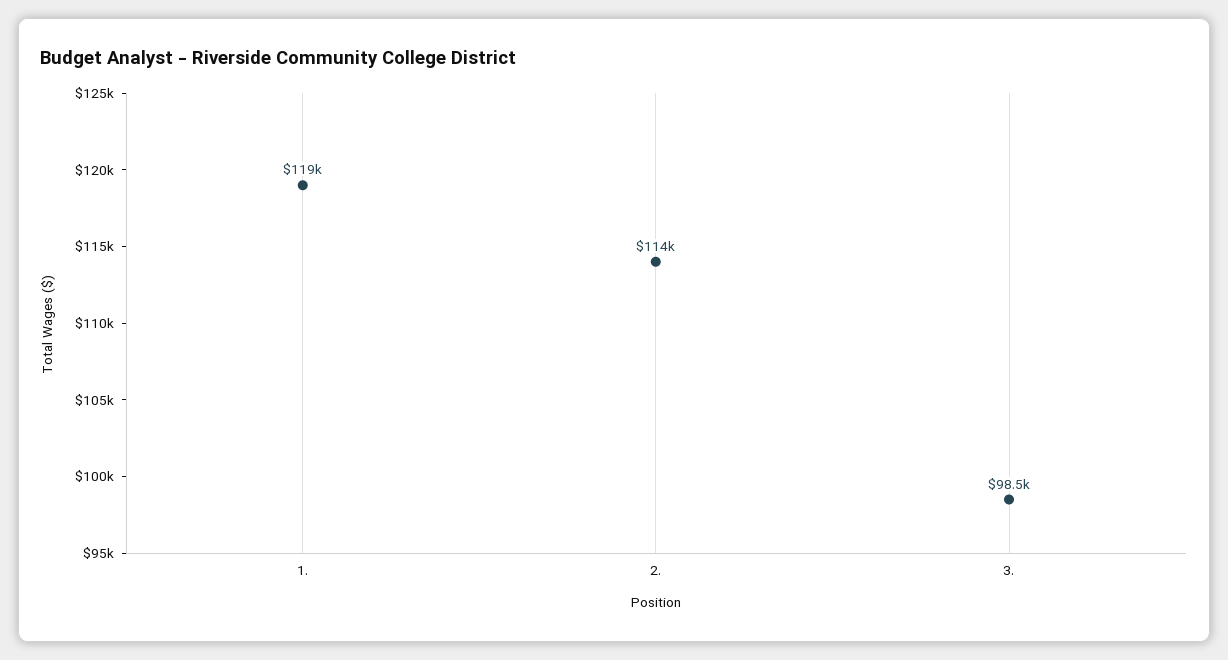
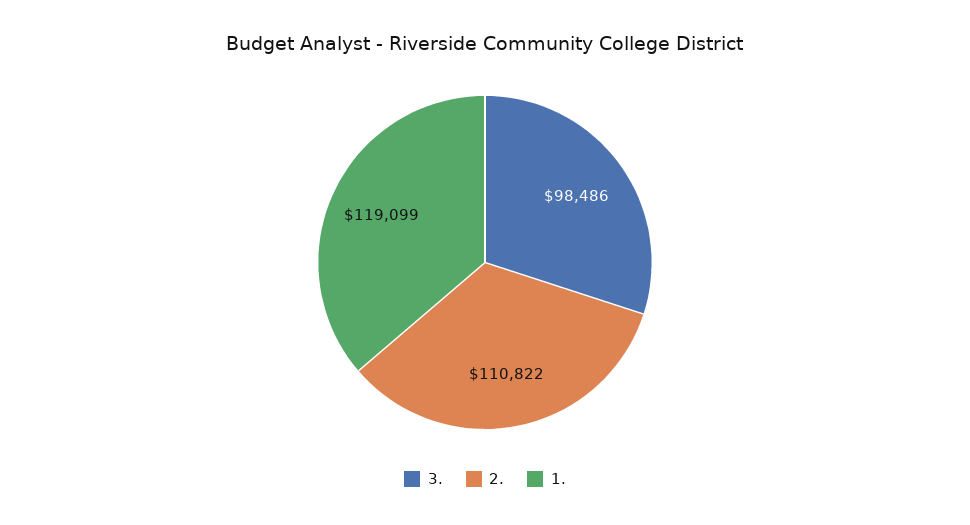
  {
    "1.": 119099,
-   "2.": 114000,
+   "2.": 110822,
    "3.": 98486
  }

